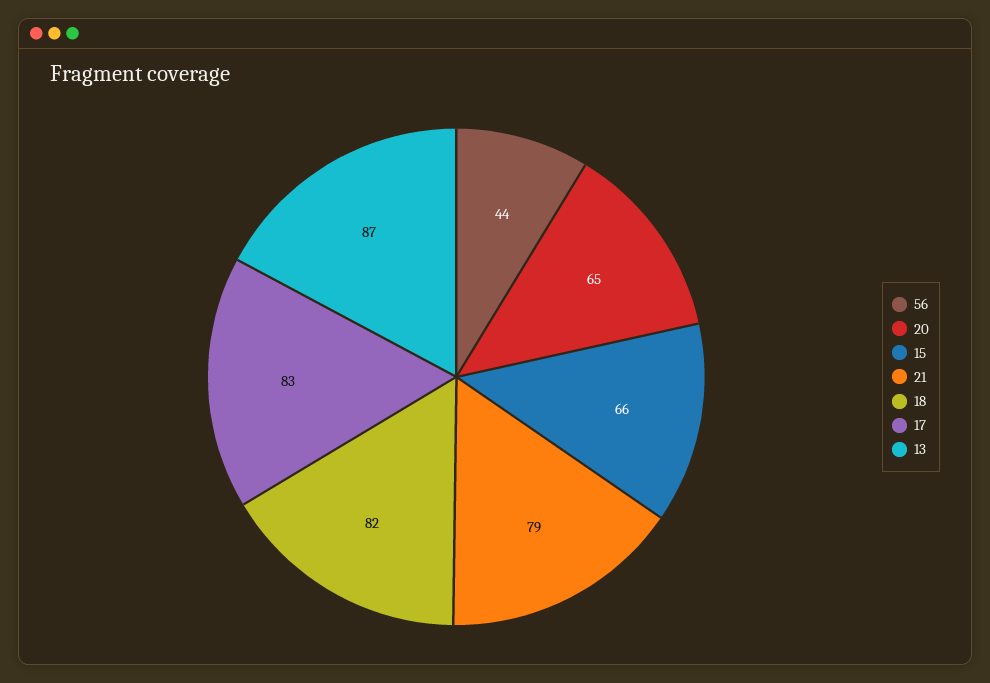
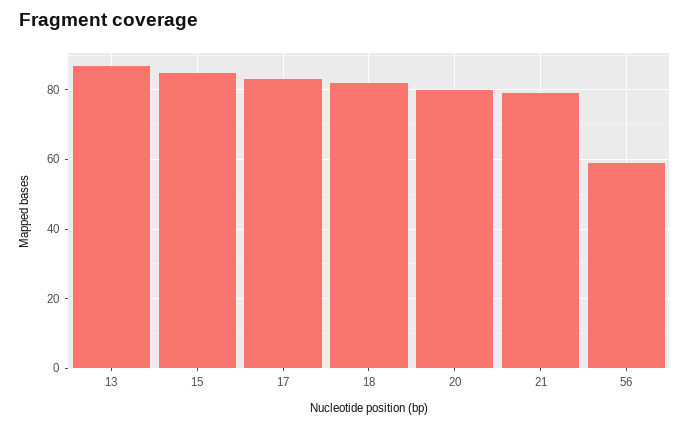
  {
-   "56": 44,
+   "56": 60,
-   "20": 65,
+   "20": 80,
-   "15": 66,
+   "15": 85,
    "21": 79,
    "18": 82,
    "17": 83,
    "13": 87
  }

